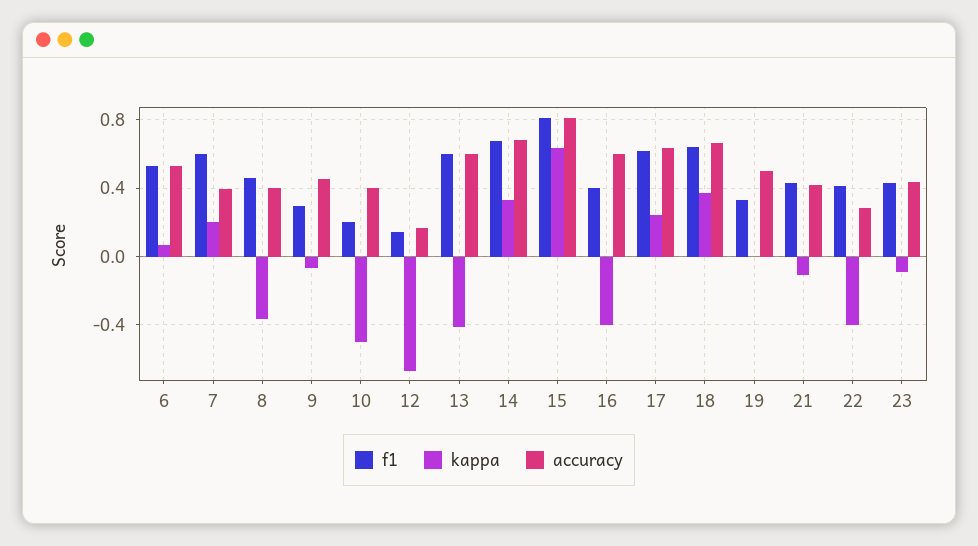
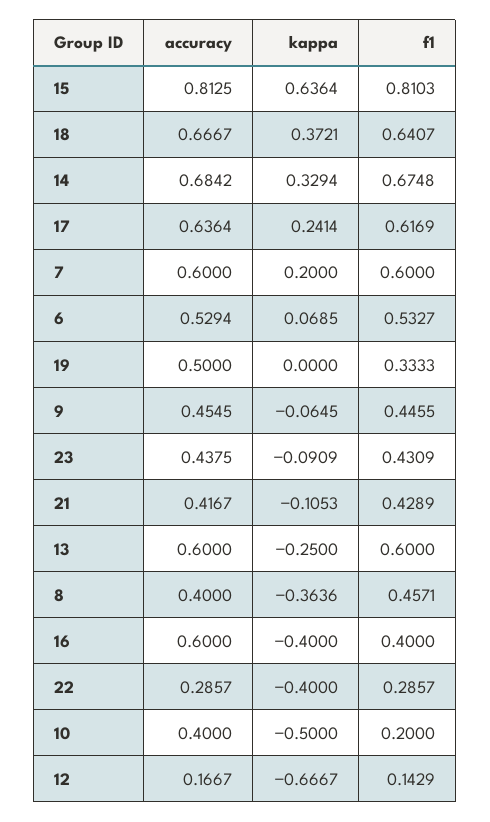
  {
    "f1": {
      "6": 0.5327,
      "7": 0.6,
      "8": 0.4571,
-     "9": 0.3,
+     "9": 0.4455,
      "10": 0.2,
      "12": 0.1429,
      "13": 0.6,
      "14": 0.6748,
      "15": 0.8103,
      "16": 0.4,
      "17": 0.6169,
      "18": 0.6407,
      "19": 0.3333,
      "21": 0.4289,
-     "22": 0.4,
+     "22": 0.2857,
      "23": 0.4309
    },
    "kappa": {
      "6": 0.0685,
      "7": 0.2,
      "8": -0.3636,
      "9": -0.0645,
      "10": -0.5,
      "12": -0.6667,
-     "13": -0.4,
+     "13": -0.25,
      "14": 0.3294,
      "15": 0.6364,
      "16": -0.4,
      "17": 0.2414,
      "18": 0.3721,
      "19": 0,
      "21": -0.1053,
      "22": -0.4,
      "23": -0.0909
    },
    "accuracy": {
      "6": 0.5294,
-     "7": 0.4,
+     "7": 0.6,
      "8": 0.4,
      "9": 0.4545,
      "10": 0.4,
      "12": 0.1667,
      "13": 0.6,
      "14": 0.6842,
      "15": 0.8125,
      "16": 0.6,
      "17": 0.6364,
      "18": 0.6667,
      "19": 0.5,
      "21": 0.4167,
      "22": 0.2857,
      "23": 0.4375
    }
  }

